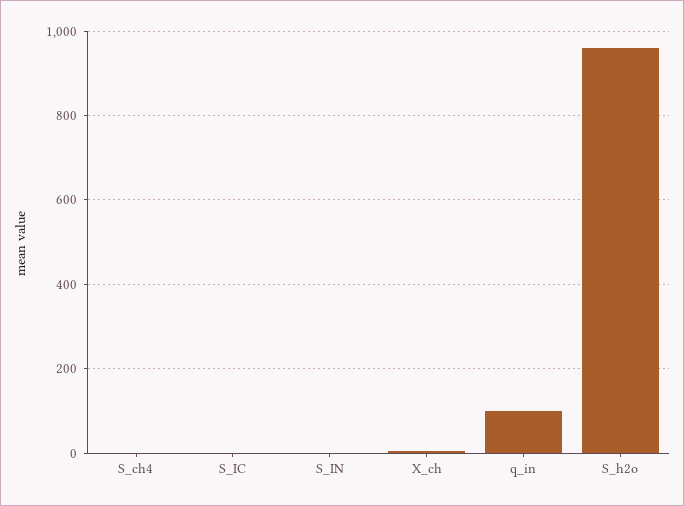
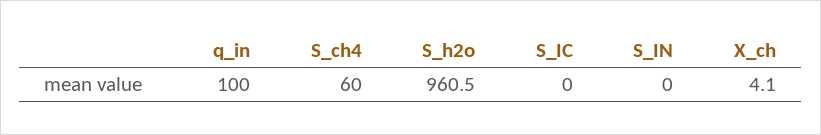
  {
-   "S_ch4": 0,
+   "S_ch4": 60,
    "S_IC": 0,
    "S_IN": 0,
    "X_ch": 4.1,
    "q_in": 100,
    "S_h2o": 960.5
  }

